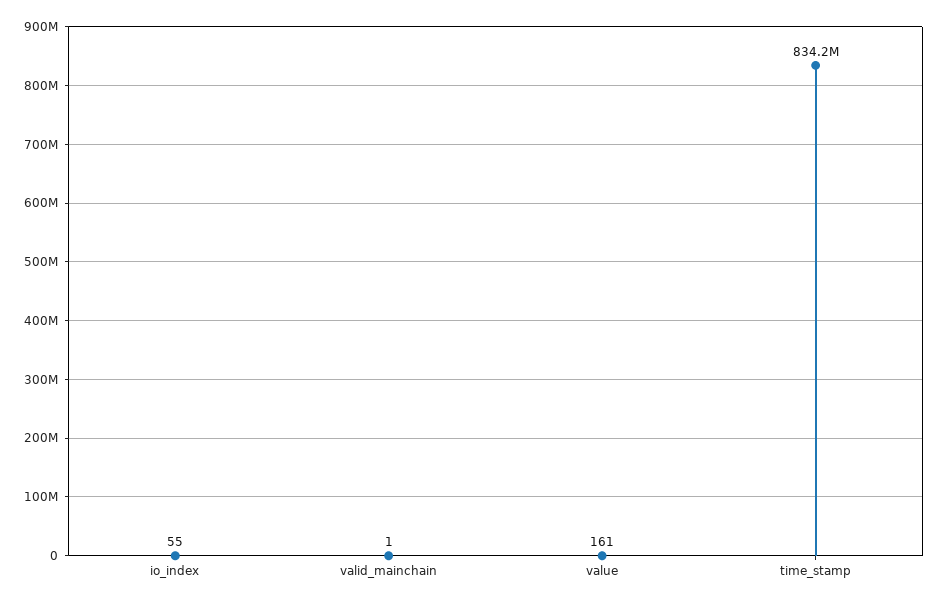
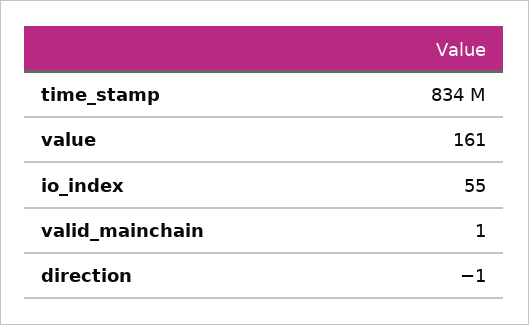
  {
    "io_index": 55,
    "valid_mainchain": 1,
    "value": 161,
-   "time_stamp": 834200000
+   "time_stamp": 834200000,
+   "direction": -1
  }

